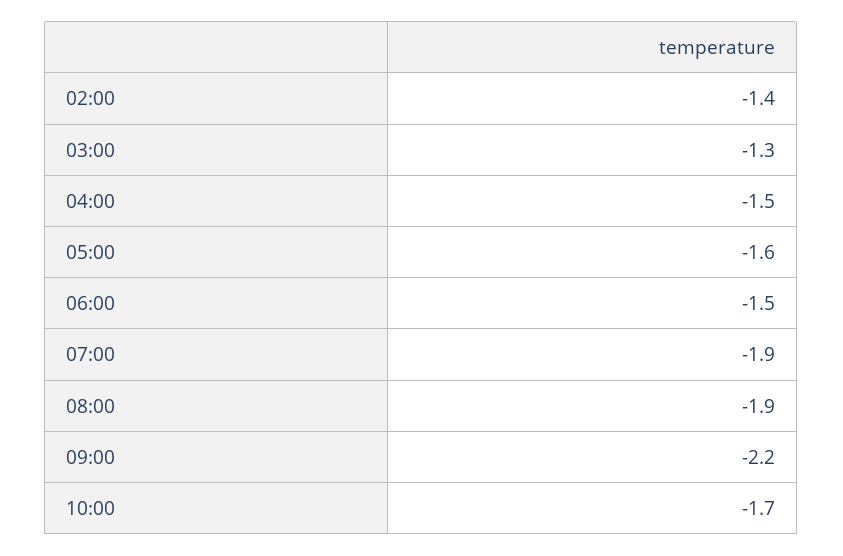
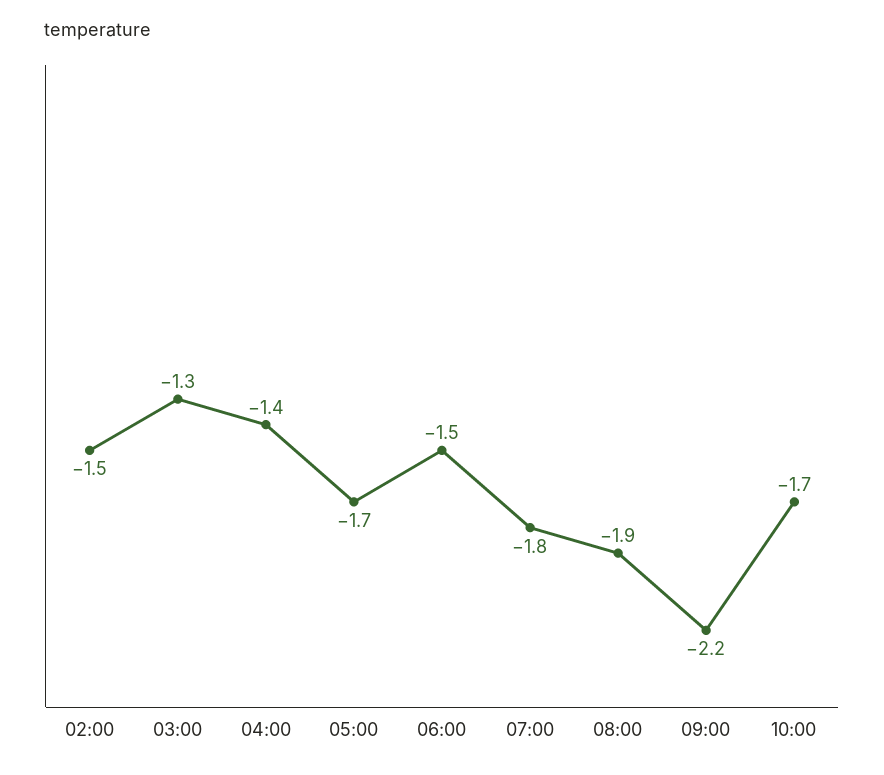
  {
-   "02:00": -1.4,
+   "02:00": -1.5,
    "03:00": -1.3,
-   "04:00": -1.5,
+   "04:00": -1.4,
-   "05:00": -1.6,
+   "05:00": -1.7,
    "06:00": -1.5,
-   "07:00": -1.9,
+   "07:00": -1.8,
    "08:00": -1.9,
    "09:00": -2.2,
    "10:00": -1.7
  }

